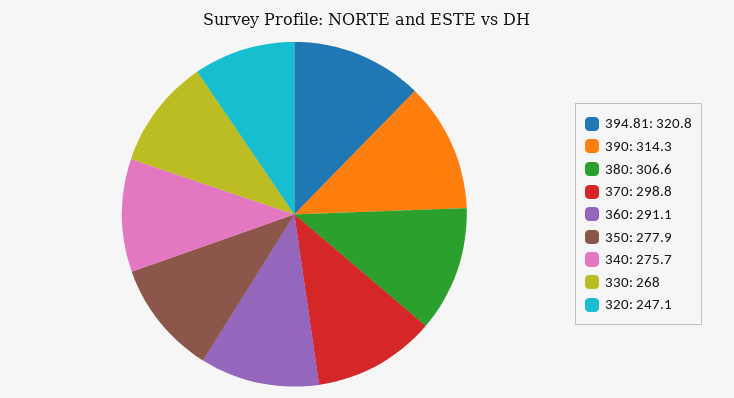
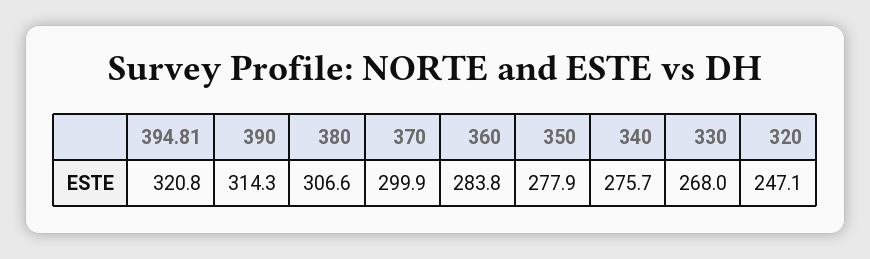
  {
    "394.81": 320.8,
    "390": 314.3,
    "380": 306.6,
-   "370": 298.8,
+   "370": 299.9,
-   "360": 291.1,
+   "360": 283.8,
    "350": 277.9,
    "340": 275.7,
    "330": 268,
    "320": 247.1
  }

